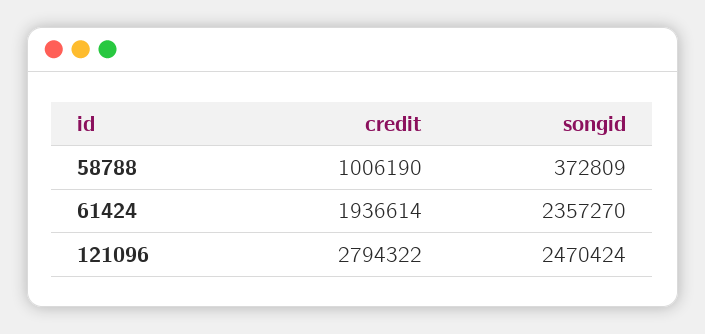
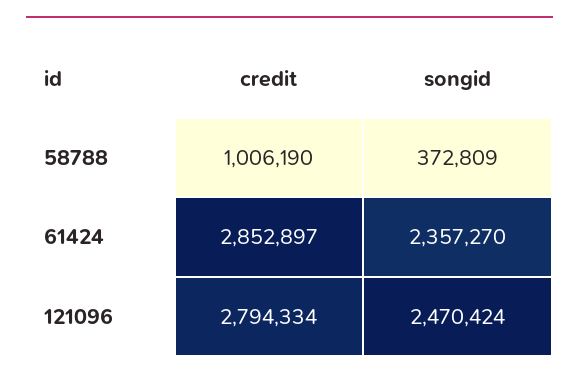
  {
    "credit": {
      "58788": 1006190,
-     "61424": 1936614,
+     "61424": 2852897,
-     "121096": 2794322
+     "121096": 2794334
    },
    "songid": {
      "58788": 372809,
      "61424": 2357270,
      "121096": 2470424
    }
  }

